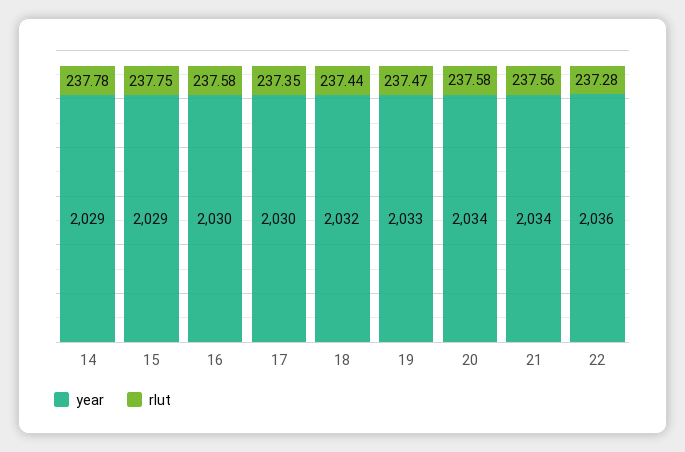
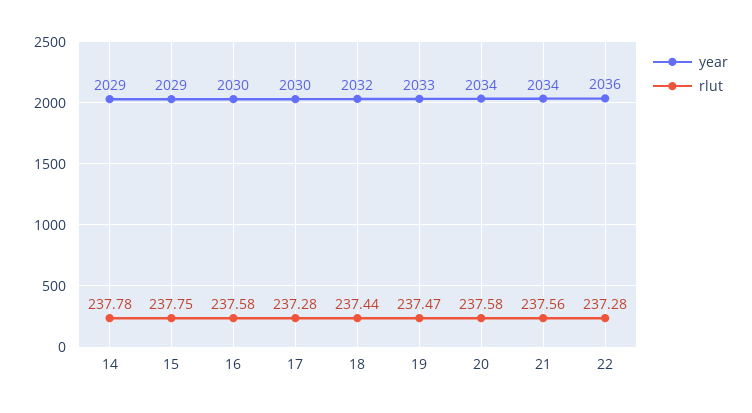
  {
    "year": {
      "14": 2029,
      "15": 2029,
      "16": 2030,
      "17": 2030,
      "18": 2032,
      "19": 2033,
      "20": 2034,
      "21": 2034,
      "22": 2036
    },
    "rlut": {
      "14": 237.78,
      "15": 237.75,
      "16": 237.58,
-     "17": 237.35,
+     "17": 237.28,
      "18": 237.44,
      "19": 237.47,
      "20": 237.58,
      "21": 237.56,
      "22": 237.28
    }
  }

